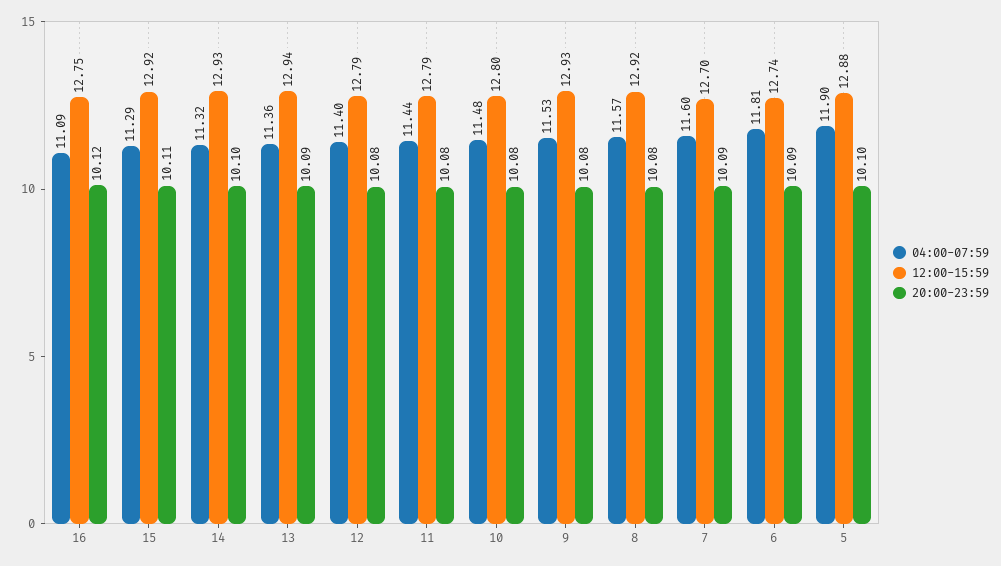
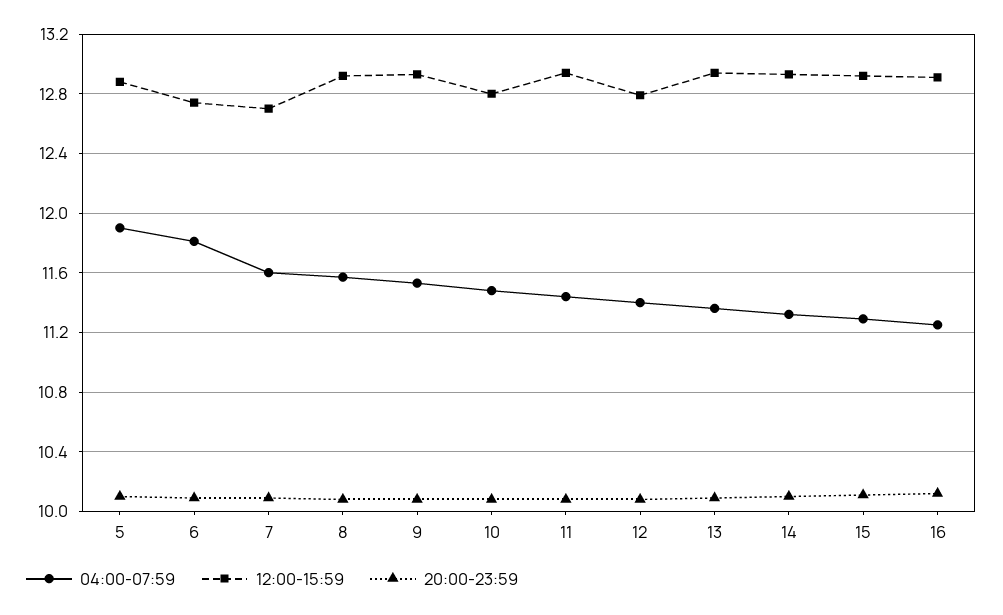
  {
    "04:00-07:59": {
-     "16": 11.09,
+     "16": 11.25,
      "15": 11.29,
      "14": 11.32,
      "13": 11.36,
      "12": 11.4,
      "11": 11.44,
      "10": 11.48,
      "9": 11.53,
      "8": 11.57,
      "7": 11.6,
      "6": 11.81,
      "5": 11.9
    },
    "12:00-15:59": {
-     "16": 12.75,
+     "16": 12.9,
      "15": 12.92,
      "14": 12.93,
      "13": 12.94,
      "12": 12.79,
-     "11": 12.79,
+     "11": 12.95,
      "10": 12.8,
      "9": 12.93,
      "8": 12.92,
      "7": 12.7,
      "6": 12.74,
      "5": 12.88
    },
    "20:00-23:59": {
      "16": 10.12,
      "15": 10.11,
      "14": 10.1,
      "13": 10.09,
      "12": 10.08,
      "11": 10.08,
      "10": 10.08,
      "9": 10.08,
      "8": 10.08,
      "7": 10.09,
      "6": 10.09,
      "5": 10.1
    }
  }

